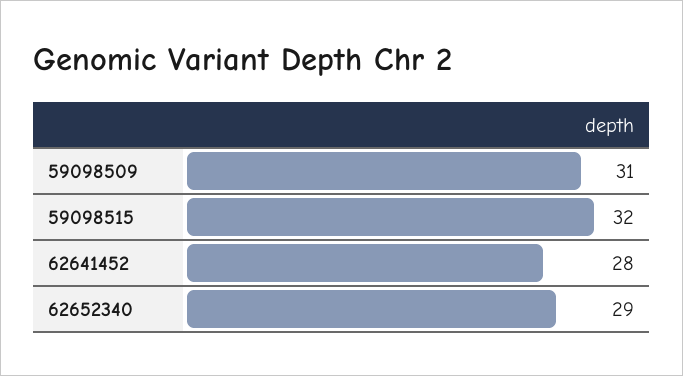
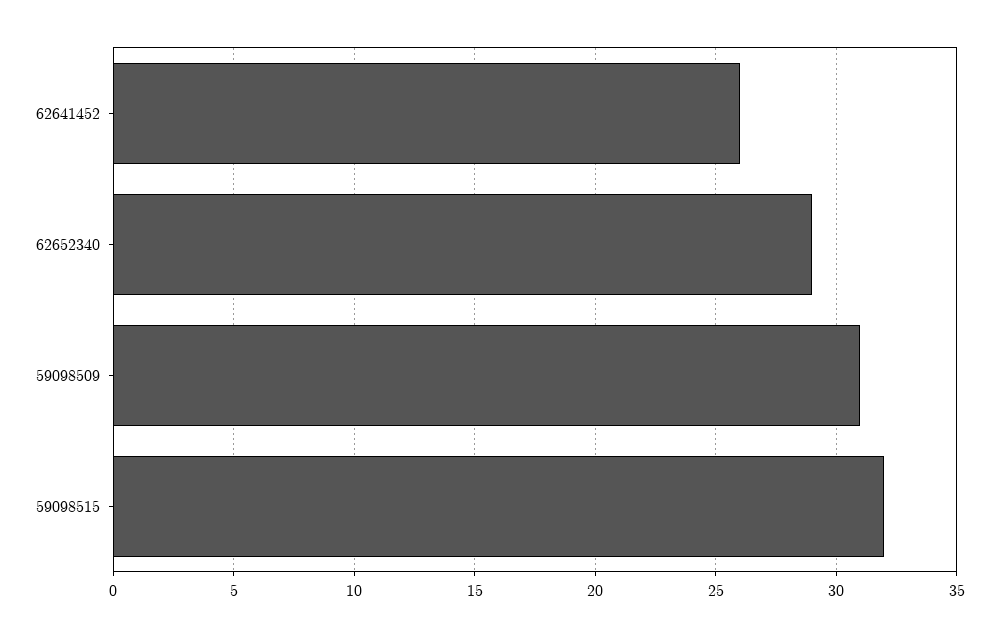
  {
    "59098509": 31,
    "59098515": 32,
-   "62641452": 28,
+   "62641452": 26,
    "62652340": 29
  }

